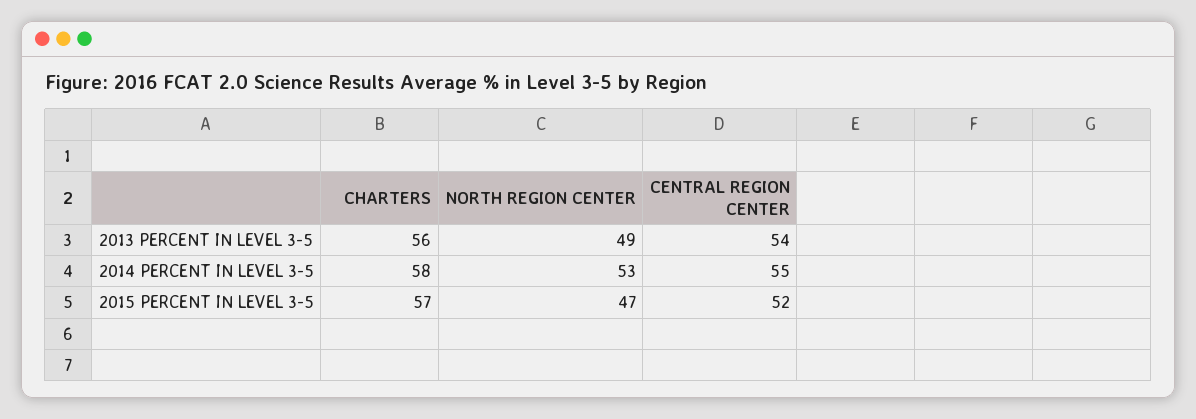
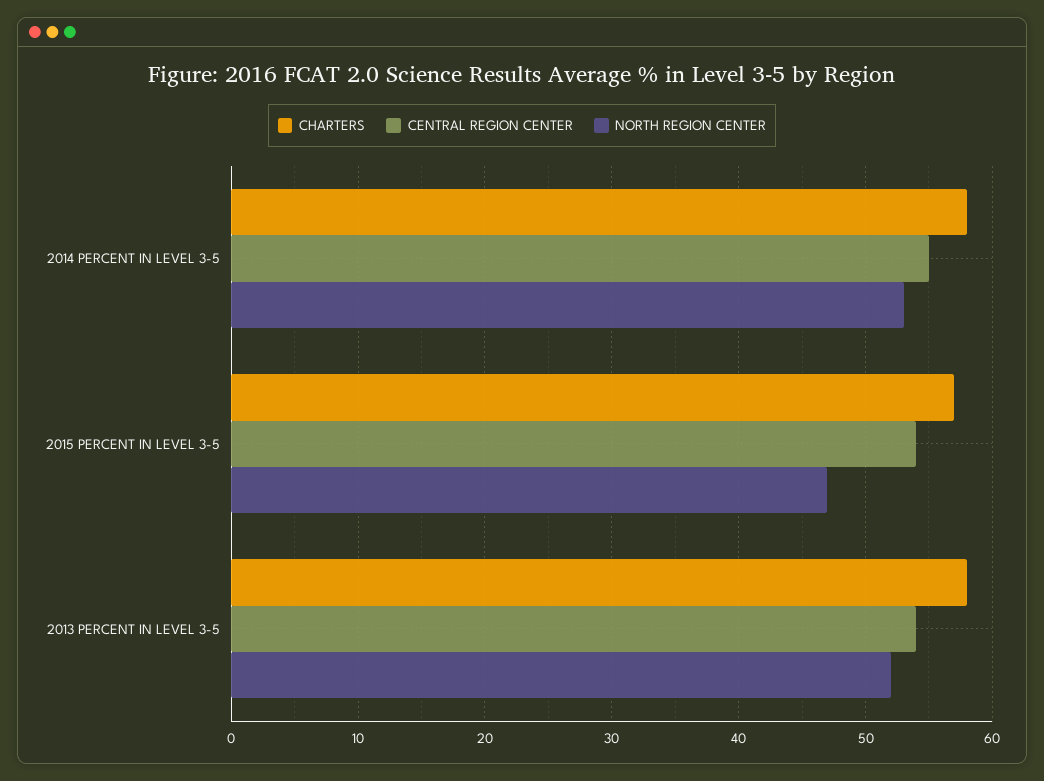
  {
    "CHARTERS": {
-     "2013 PERCENT IN LEVEL 3-5": 56,
+     "2013 PERCENT IN LEVEL 3-5": 58,
      "2014 PERCENT IN LEVEL 3-5": 58,
      "2015 PERCENT IN LEVEL 3-5": 57
    },
    "NORTH REGION CENTER": {
-     "2013 PERCENT IN LEVEL 3-5": 49,
+     "2013 PERCENT IN LEVEL 3-5": 52,
      "2014 PERCENT IN LEVEL 3-5": 53,
      "2015 PERCENT IN LEVEL 3-5": 47
    },
    "CENTRAL REGION CENTER": {
      "2013 PERCENT IN LEVEL 3-5": 54,
      "2014 PERCENT IN LEVEL 3-5": 55,
-     "2015 PERCENT IN LEVEL 3-5": 52
+     "2015 PERCENT IN LEVEL 3-5": 54
    }
  }

